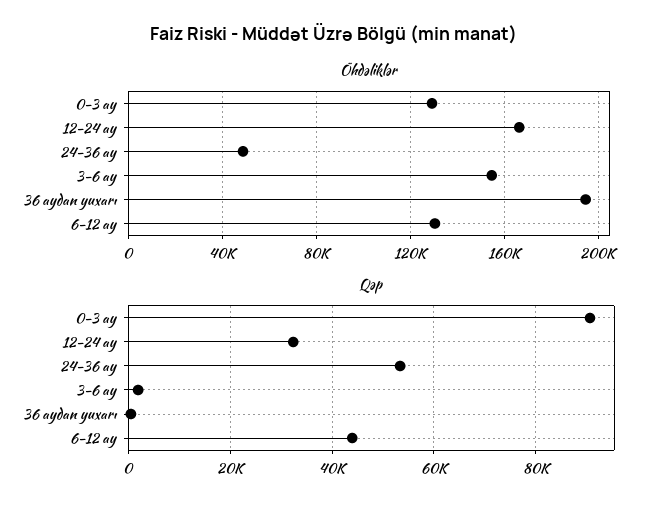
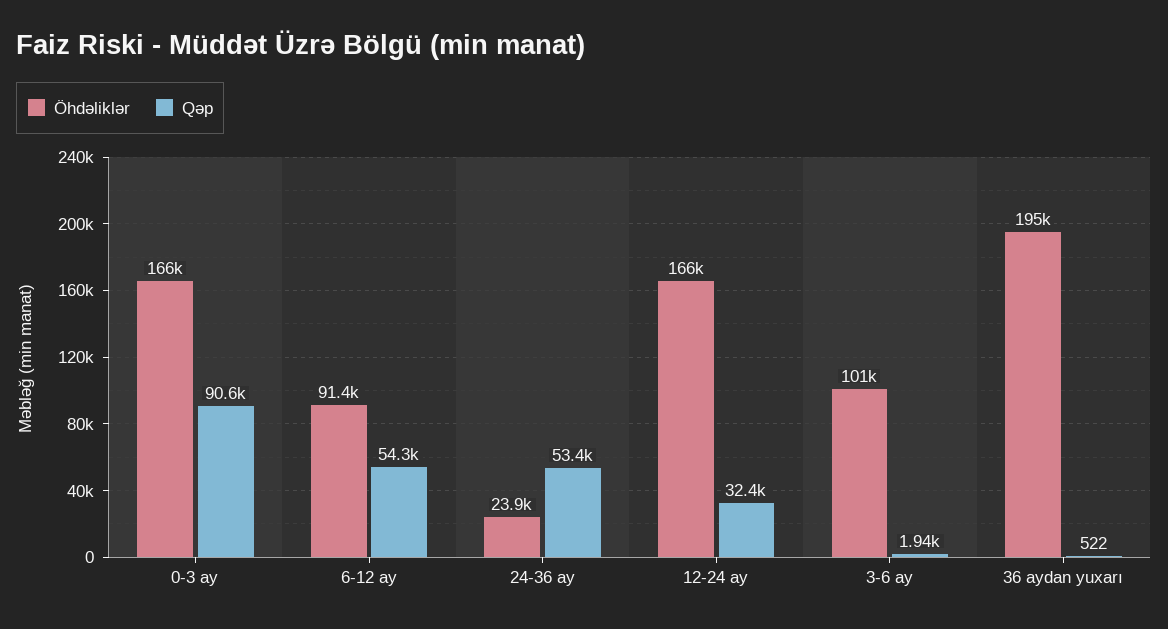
  {
    "Öhdəliklər": {
-     "0-3 ay": 130000,
+     "0-3 ay": 166000,
      "12-24 ay": 166000,
-     "24-36 ay": 50000,
+     "24-36 ay": 23900,
-     "3-6 ay": 155000,
+     "3-6 ay": 101000,
      "36 aydan yuxarı": 195000,
-     "6-12 ay": 130000
+     "6-12 ay": 91400
    },
    "Qəp": {
      "0-3 ay": 90600,
      "12-24 ay": 32400,
      "24-36 ay": 53400,
      "3-6 ay": 1940,
      "36 aydan yuxarı": 522,
-     "6-12 ay": 44000
+     "6-12 ay": 54300
    }
  }

